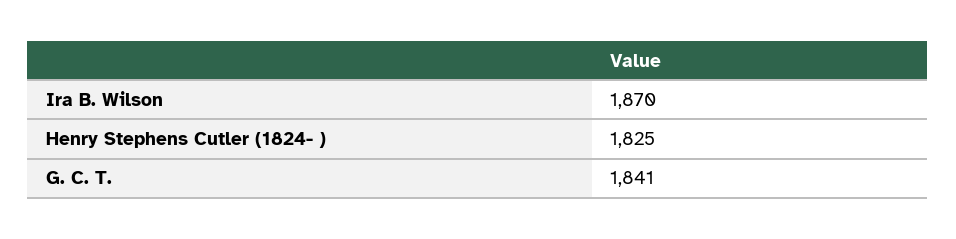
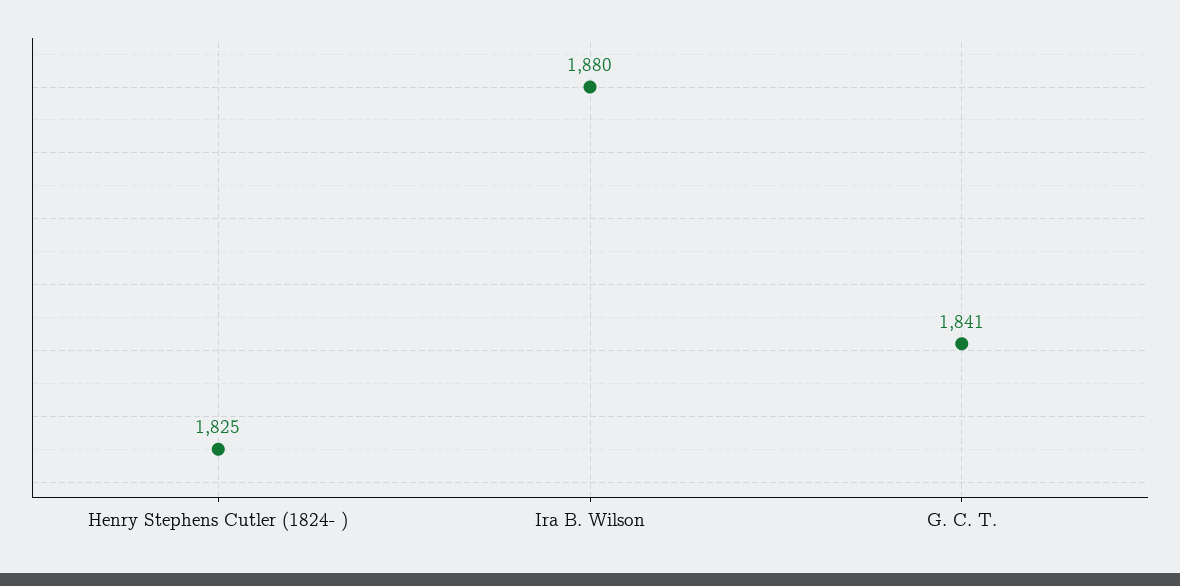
  {
-   "Ira B. Wilson": 1870,
+   "Ira B. Wilson": 1880,
    "Henry Stephens Cutler (1824- )": 1825,
    "G. C. T.": 1841
  }

